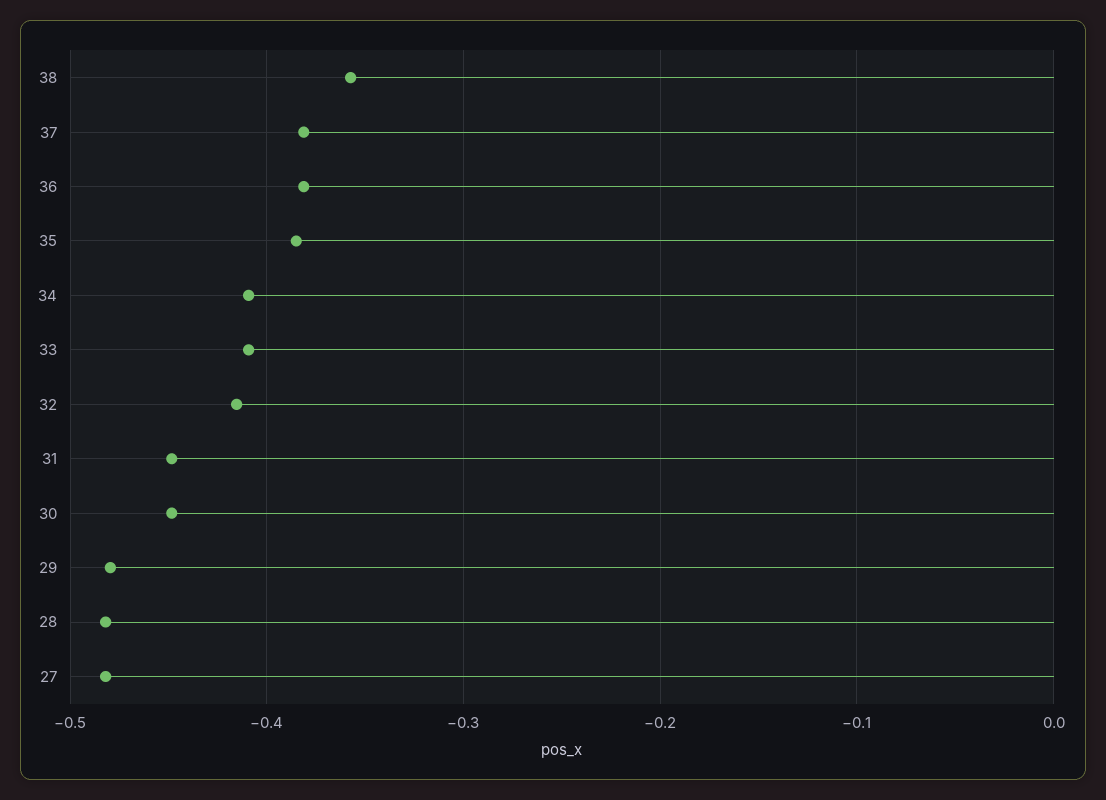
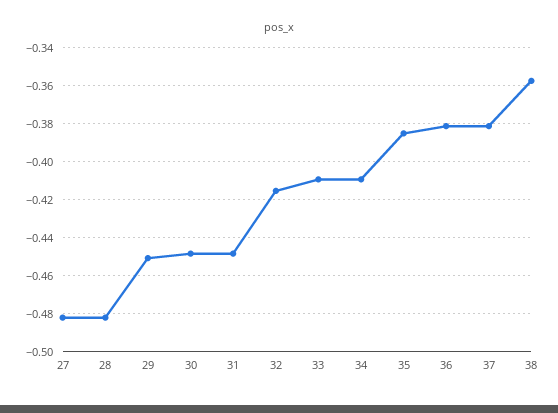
  {
    "38": -0.355,
    "37": -0.38,
    "36": -0.38,
    "35": -0.385,
    "34": -0.41,
    "33": -0.41,
    "32": -0.415,
    "31": -0.45,
    "30": -0.45,
-   "29": -0.48,
+   "29": -0.45,
    "28": -0.48,
    "27": -0.48
  }

